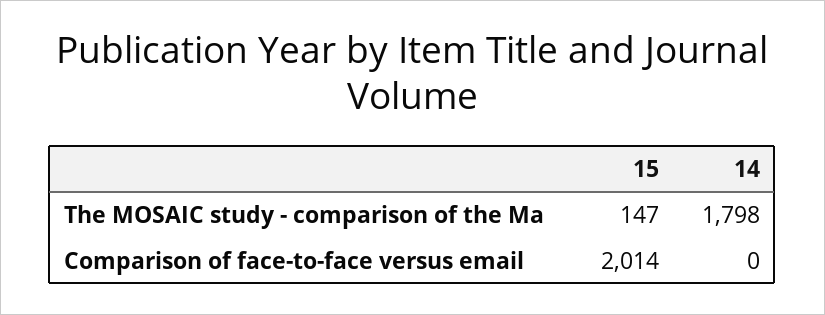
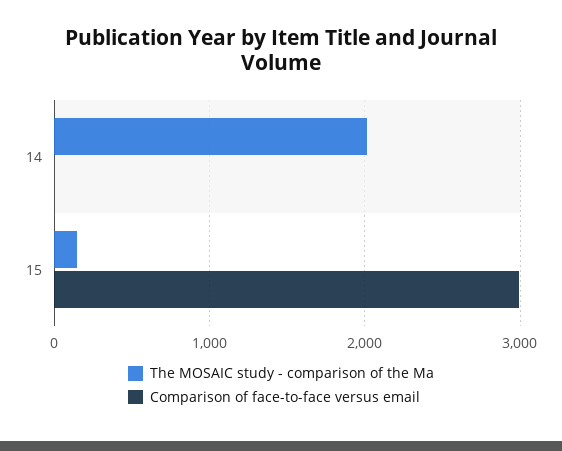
  {
    "The MOSAIC study - comparison of the Ma": {
      "15": 147,
-     "14": 1798
+     "14": 2000
    },
    "Comparison of face-to-face versus email": {
-     "15": 2014,
+     "15": 3000,
      "14": 0
    }
  }

